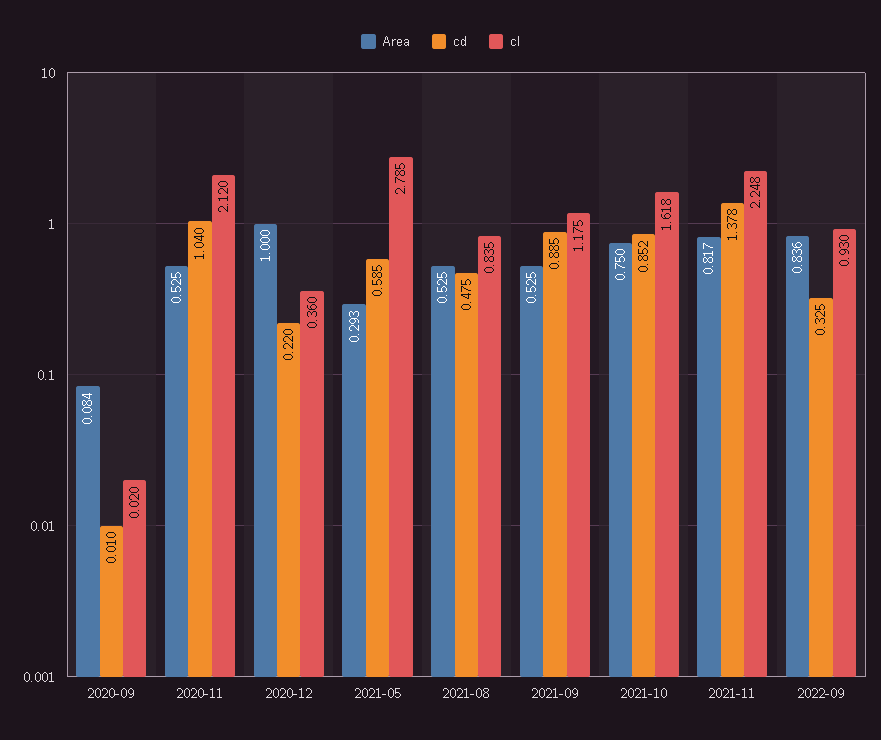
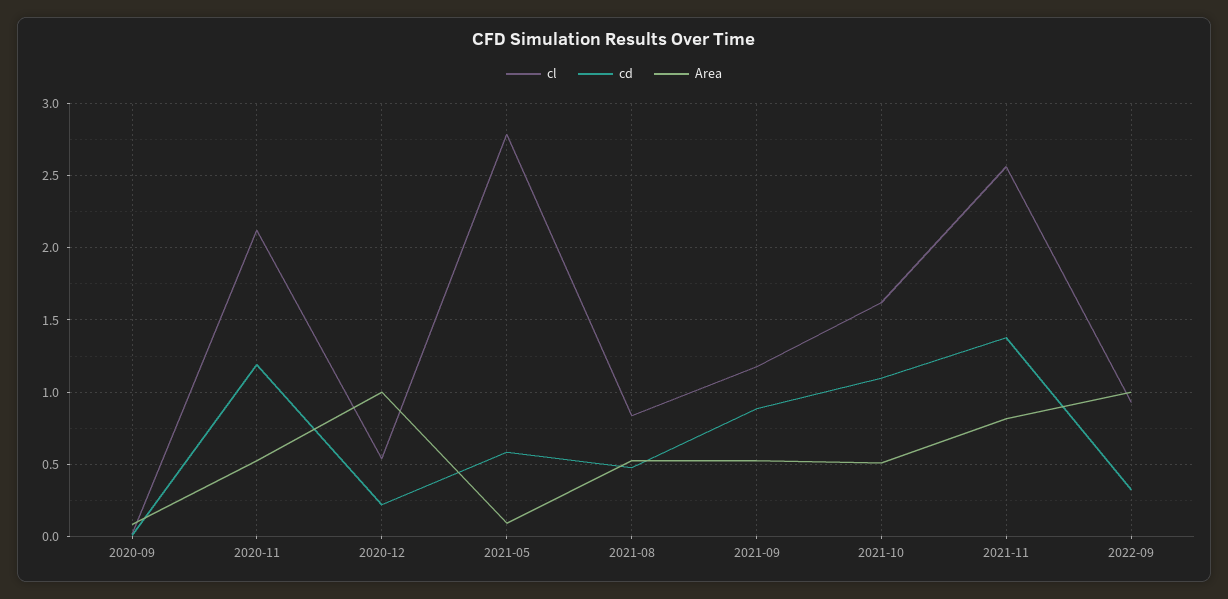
  {
    "Area": {
      "2020-09": 0.084,
      "2020-11": 0.525,
      "2020-12": 1,
-     "2021-05": 0.293,
+     "2021-05": 0.1,
      "2021-08": 0.525,
      "2021-09": 0.525,
-     "2021-10": 0.75,
+     "2021-10": 0.5,
      "2021-11": 0.817,
-     "2022-09": 0.836
+     "2022-09": 1
    },
    "cd": {
      "2020-09": 0.01,
-     "2020-11": 1.04,
+     "2020-11": 1.2,
      "2020-12": 0.22,
      "2021-05": 0.585,
      "2021-08": 0.475,
      "2021-09": 0.885,
-     "2021-10": 0.852,
+     "2021-10": 1.1,
      "2021-11": 1.378,
      "2022-09": 0.325
    },
    "cl": {
      "2020-09": 0.02,
      "2020-11": 2.12,
-     "2020-12": 0.36,
+     "2020-12": 0.55,
      "2021-05": 2.785,
      "2021-08": 0.835,
      "2021-09": 1.175,
      "2021-10": 1.618,
-     "2021-11": 2.248,
+     "2021-11": 2.55,
      "2022-09": 0.93
    }
  }

